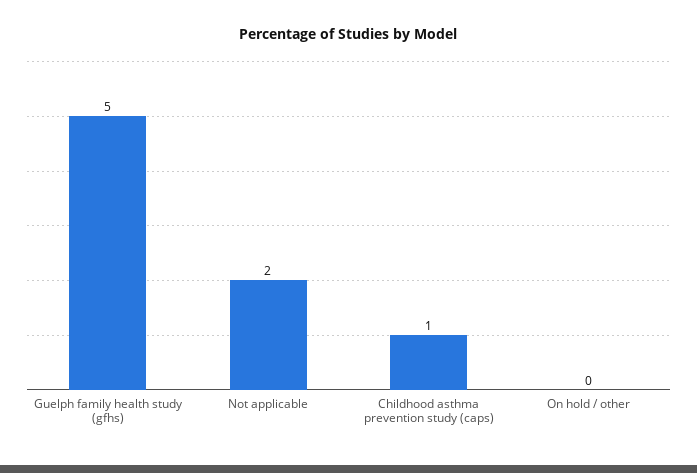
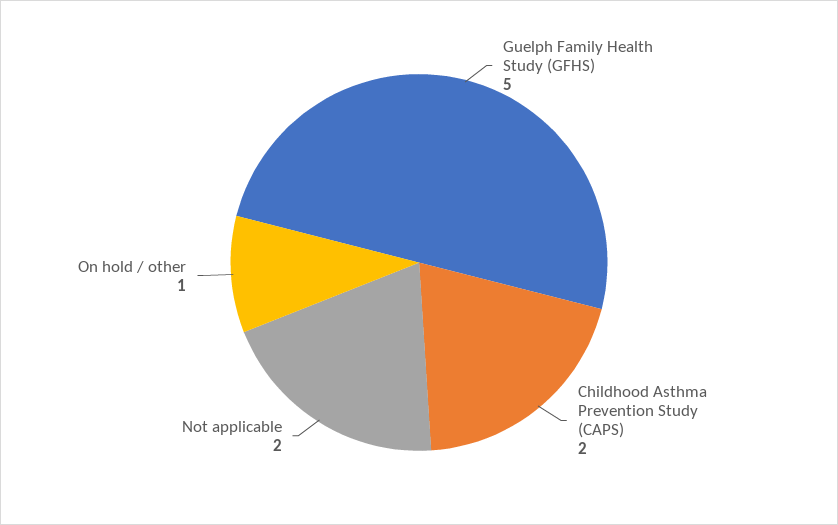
  {
    "Guelph family health study (gfhs)": 5,
    "Not applicable": 2,
-   "Childhood asthma prevention study (caps)": 1,
+   "Childhood asthma prevention study (caps)": 2,
-   "On hold / other": 0
+   "On hold / other": 1
  }

